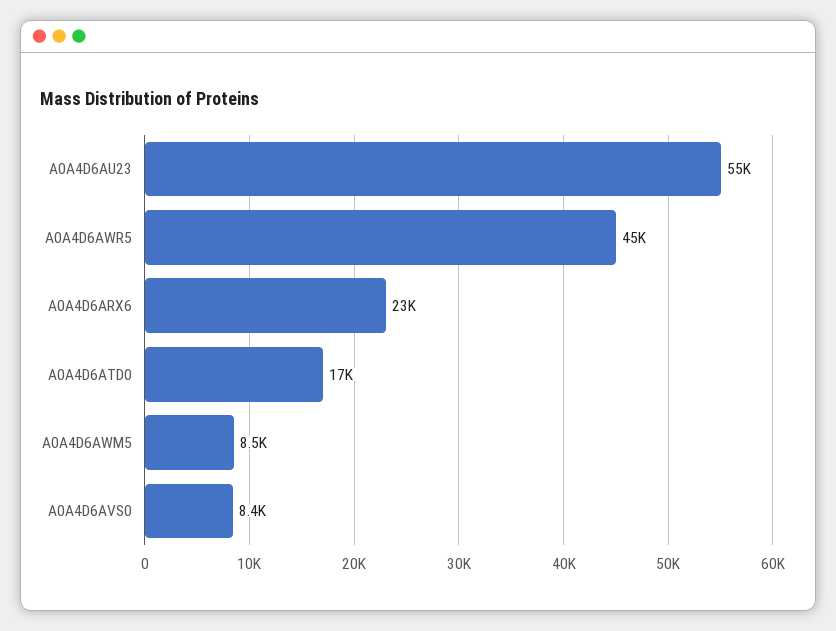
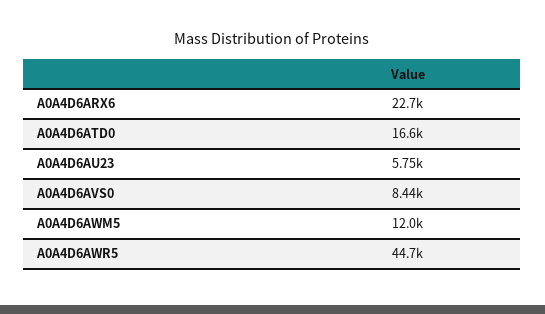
  {
-   "A0A4D6AU23": 55000,
+   "A0A4D6AU23": 5750,
    "A0A4D6AWR5": 44700,
    "A0A4D6ARX6": 22700,
    "A0A4D6ATD0": 16600,
-   "A0A4D6AWM5": 8500,
+   "A0A4D6AWM5": 12000,
    "A0A4D6AVS0": 8440
  }

